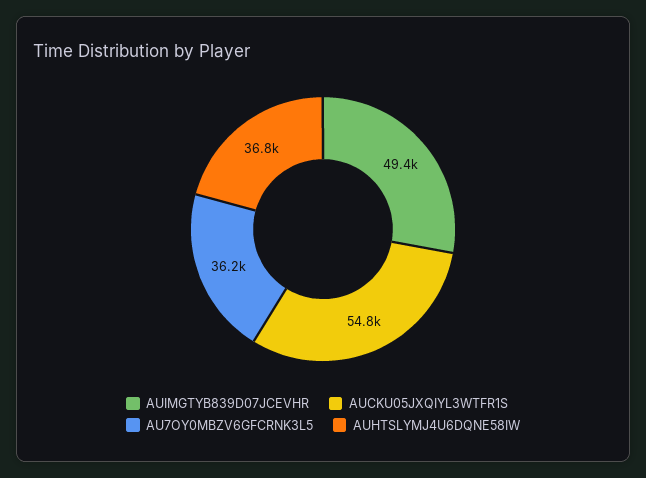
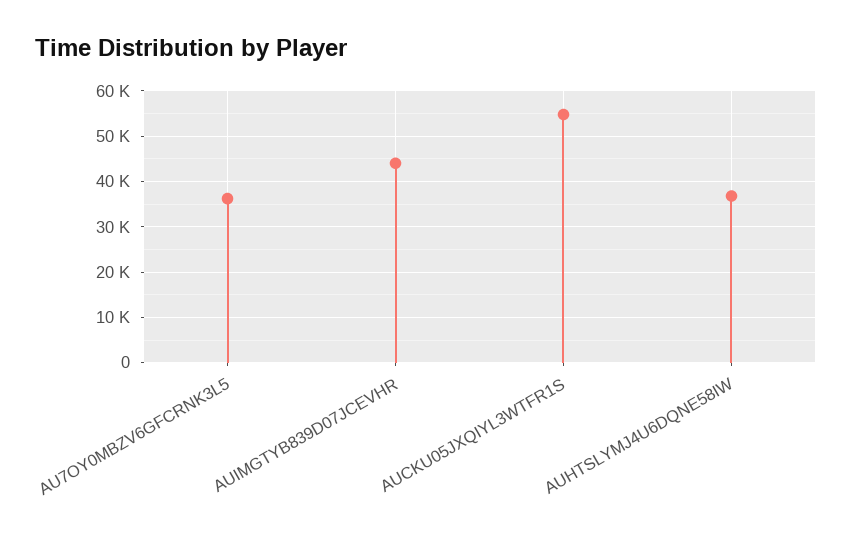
  {
-   "AUIMGTYB839D07JCEVHR": 49400,
+   "AUIMGTYB839D07JCEVHR": 44000,
    "AUCKU05JXQIYL3WTFR1S": 54800,
    "AU7OY0MBZV6GFCRNK3L5": 36200,
    "AUHTSLYMJ4U6DQNE58IW": 36800
  }

